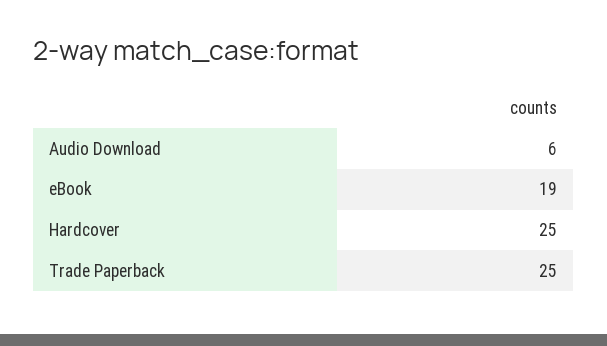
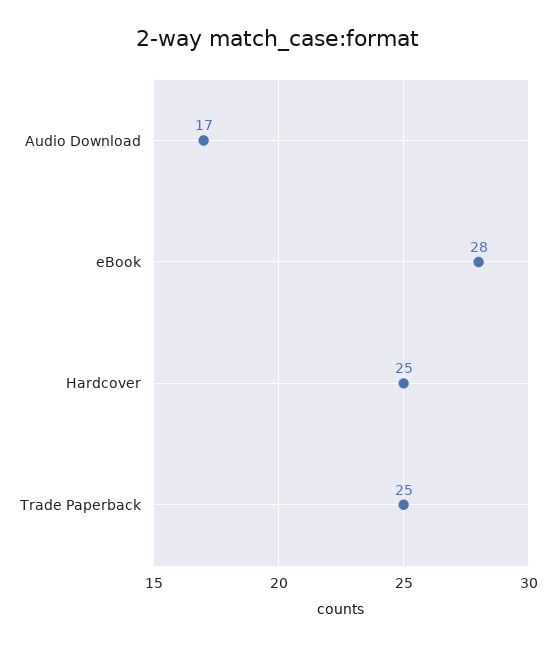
  {
-   "Audio Download": 6,
+   "Audio Download": 17,
-   "eBook": 19,
+   "eBook": 28,
    "Hardcover": 25,
    "Trade Paperback": 25
  }

